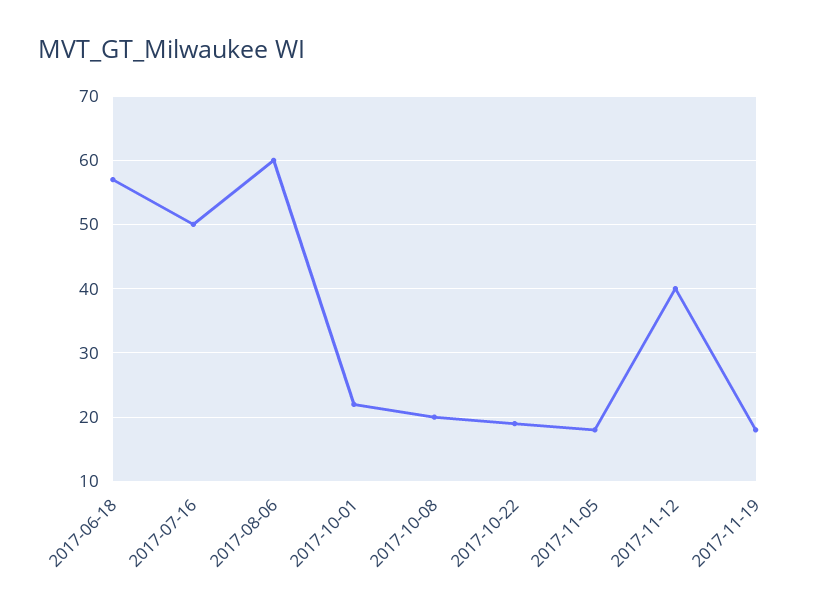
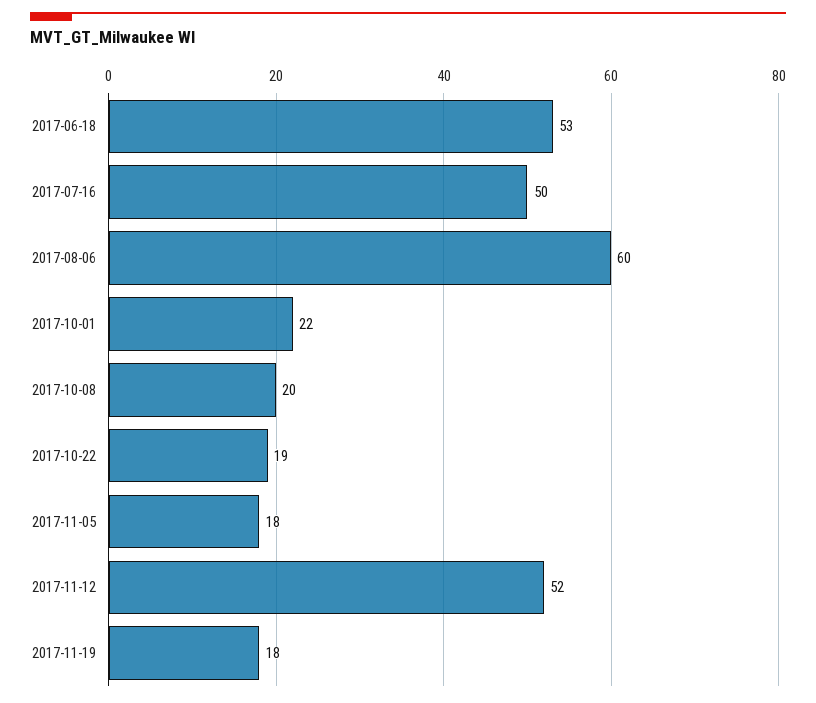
  {
-   "2017-06-18": 57,
+   "2017-06-18": 53,
    "2017-07-16": 50,
    "2017-08-06": 60,
    "2017-10-01": 22,
    "2017-10-08": 20,
    "2017-10-22": 19,
    "2017-11-05": 18,
-   "2017-11-12": 40,
+   "2017-11-12": 52,
    "2017-11-19": 18
  }

